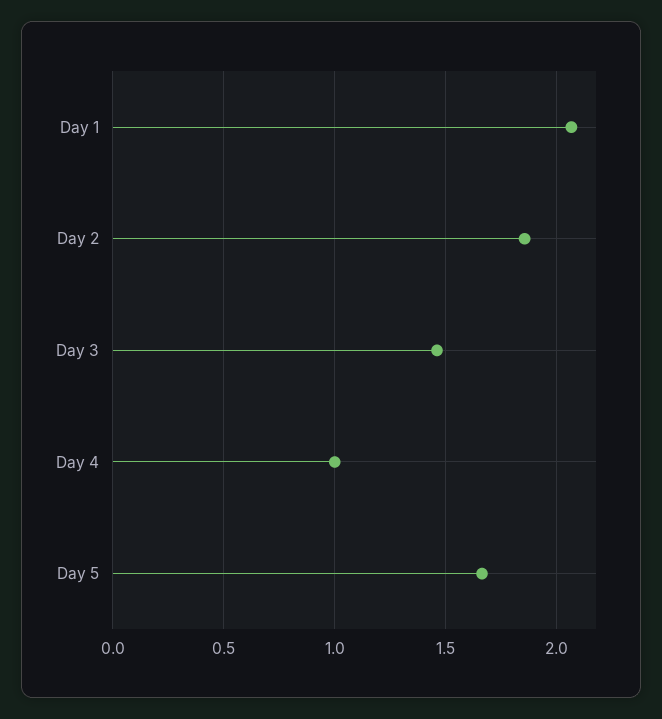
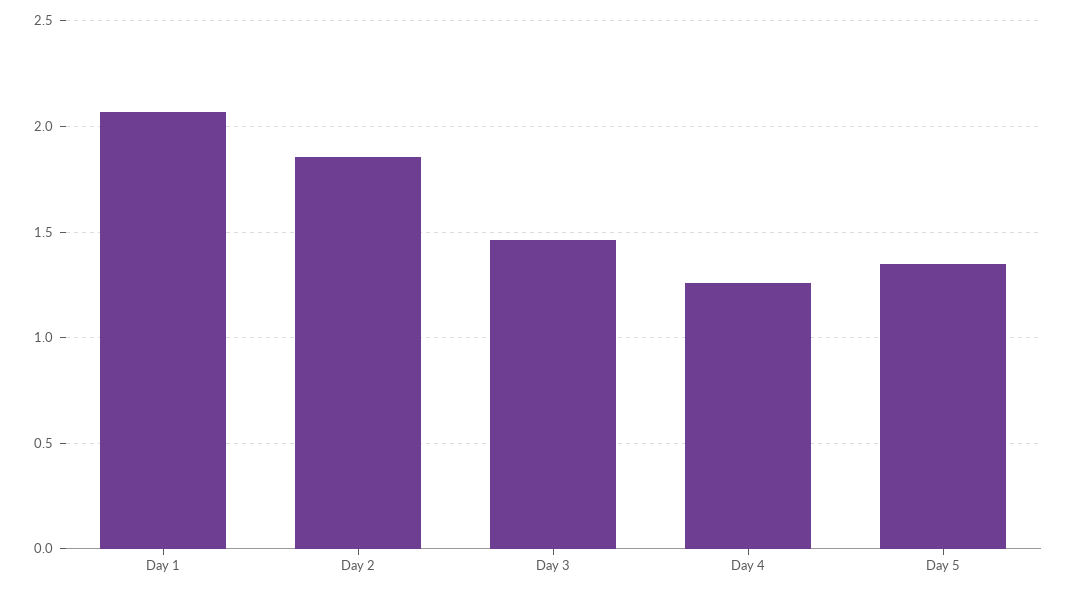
  {
    "Day 1": 2.05,
    "Day 2": 1.85,
    "Day 3": 1.45,
-   "Day 4": 1,
+   "Day 4": 1.25,
-   "Day 5": 1.65
+   "Day 5": 1.35
  }

